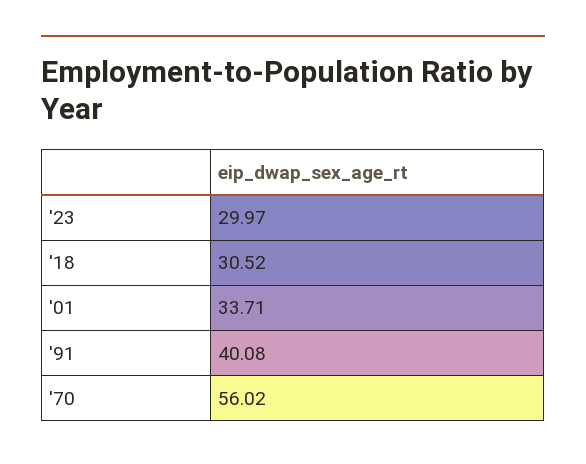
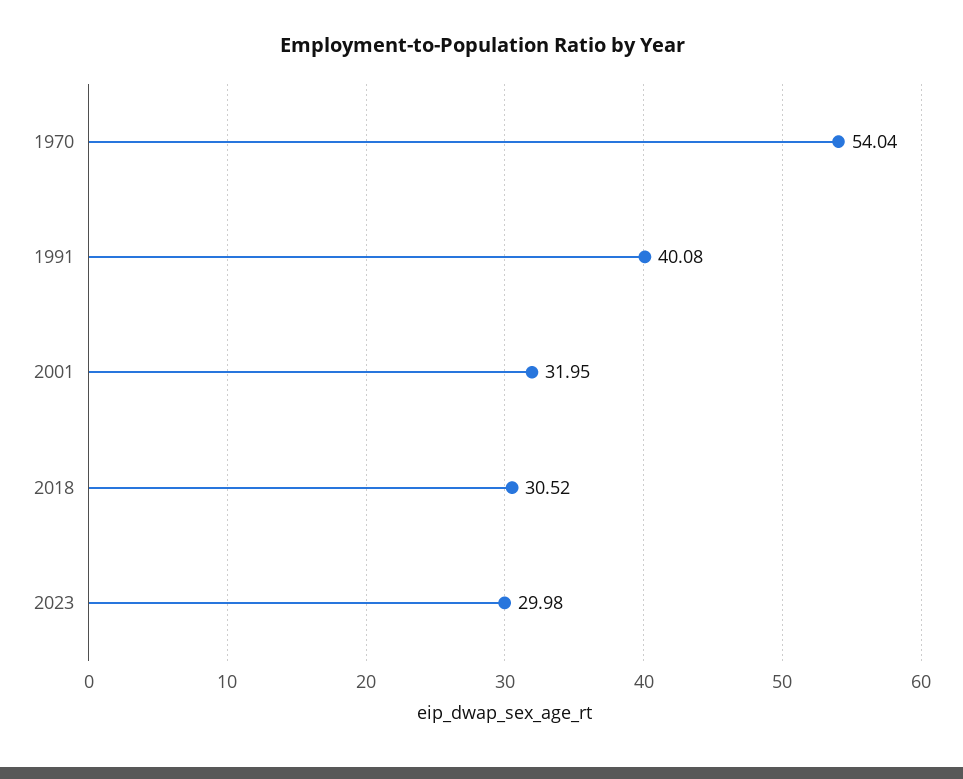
  {
-   "'23": 29.97,
+   "'23": 29.98,
    "'18": 30.52,
-   "'01": 33.71,
+   "'01": 31.95,
    "'91": 40.08,
-   "'70": 56.02
+   "'70": 54.04
  }

